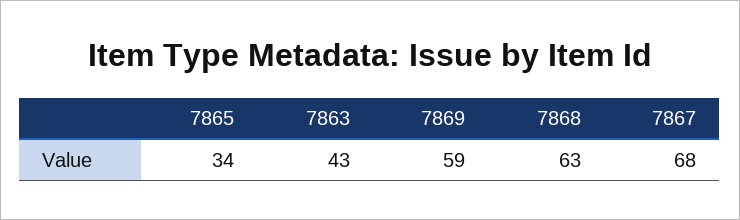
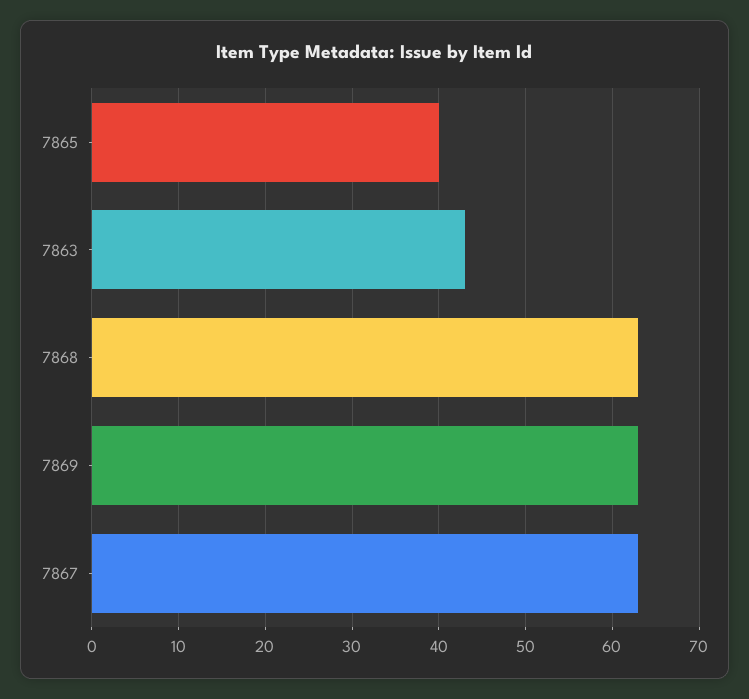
  {
-   "7865": 34,
+   "7865": 40,
    "7863": 43,
-   "7869": 59,
+   "7869": 63,
    "7868": 63,
-   "7867": 68
+   "7867": 63
  }

